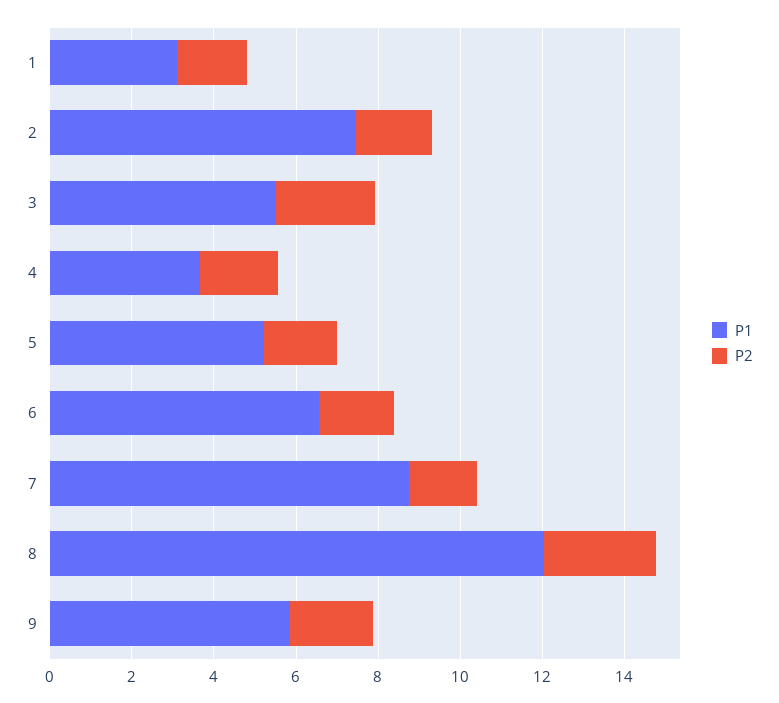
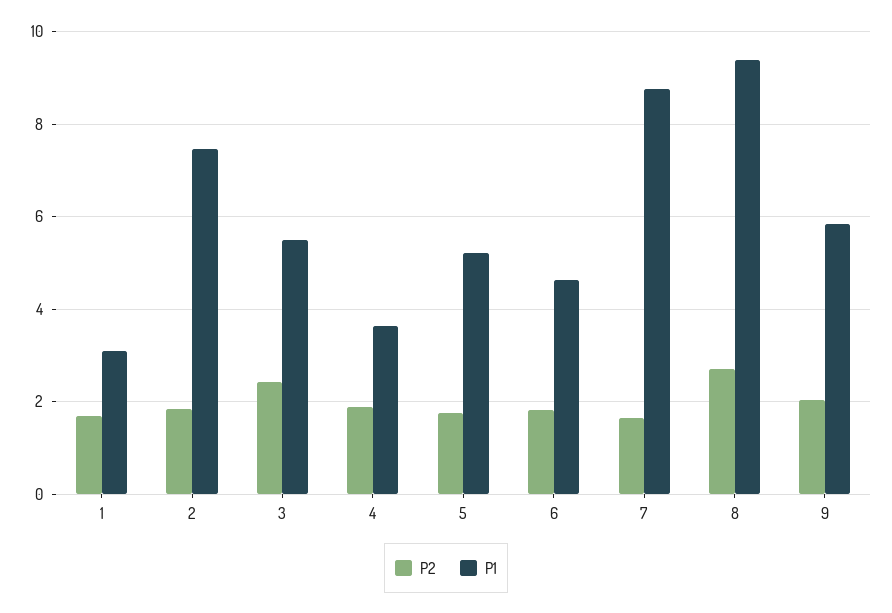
  {
    "P1": {
      "1": 3.2,
      "2": 7.4,
      "3": 5.6,
      "4": 3.6,
      "5": 5.2,
-     "6": 6.5,
+     "6": 4.6,
      "7": 8.8,
-     "8": 12,
+     "8": 9.4,
      "9": 5.8
    },
    "P2": {
      "1": 1.8,
      "2": 1.8,
      "3": 2.4,
      "4": 2,
      "5": 1.8,
      "6": 1.8,
      "7": 1.6,
      "8": 2.8,
      "9": 2
    }
  }

